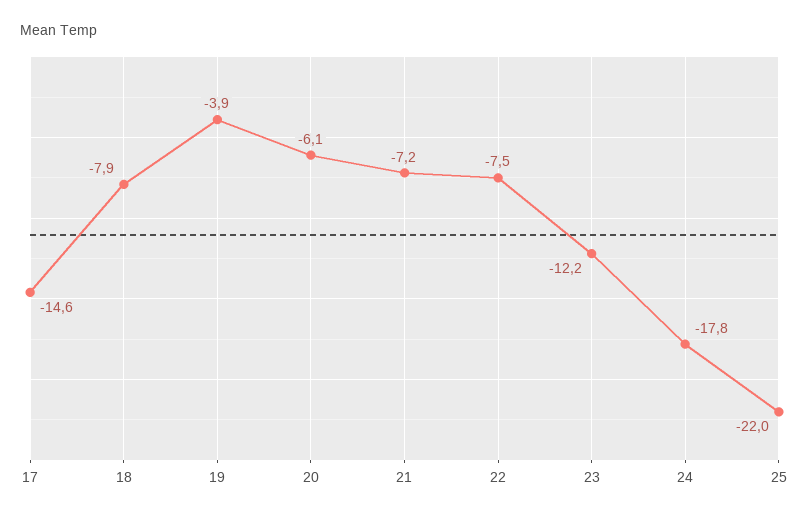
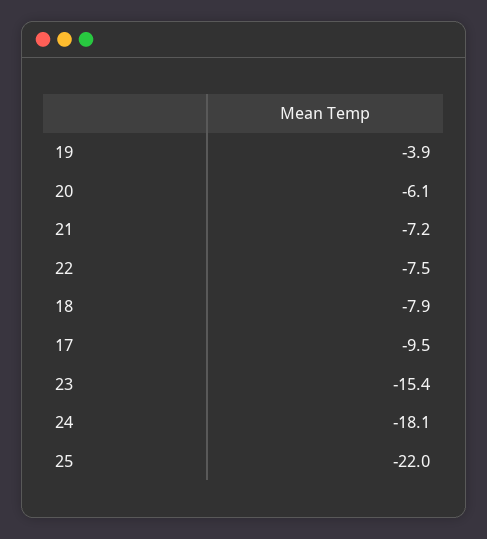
  {
-   "17": -14.6,
+   "17": -9.5,
    "18": -7.9,
    "19": -3.9,
    "20": -6.1,
    "21": -7.2,
    "22": -7.5,
-   "23": -12.2,
+   "23": -15.4,
-   "24": -17.8,
+   "24": -18.1,
    "25": -22
  }

